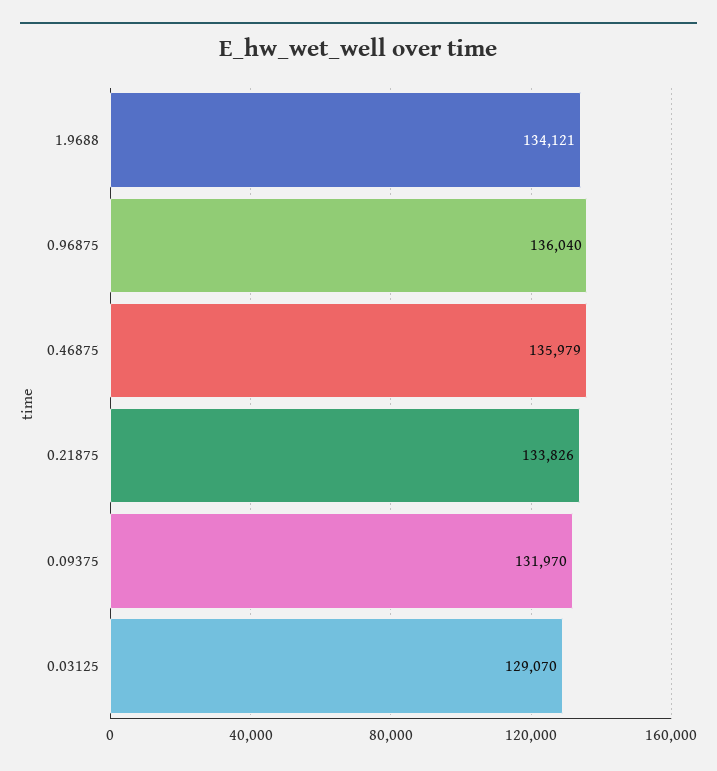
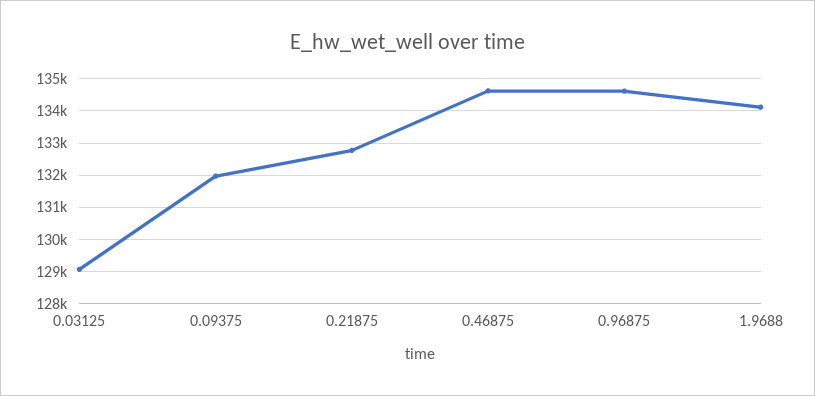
  {
    "1.9688": 134121,
-   "0.96875": 136040,
+   "0.96875": 134600,
-   "0.46875": 135979,
+   "0.46875": 134600,
-   "0.21875": 133826,
+   "0.21875": 132800,
    "0.09375": 131970,
    "0.03125": 129070
  }

